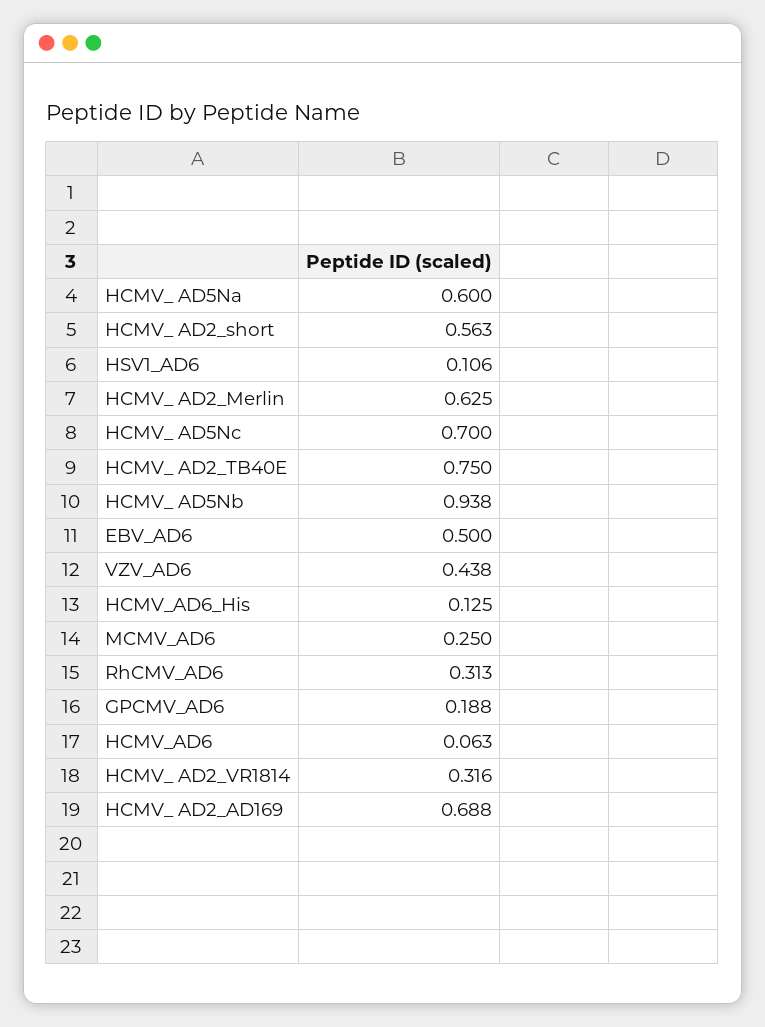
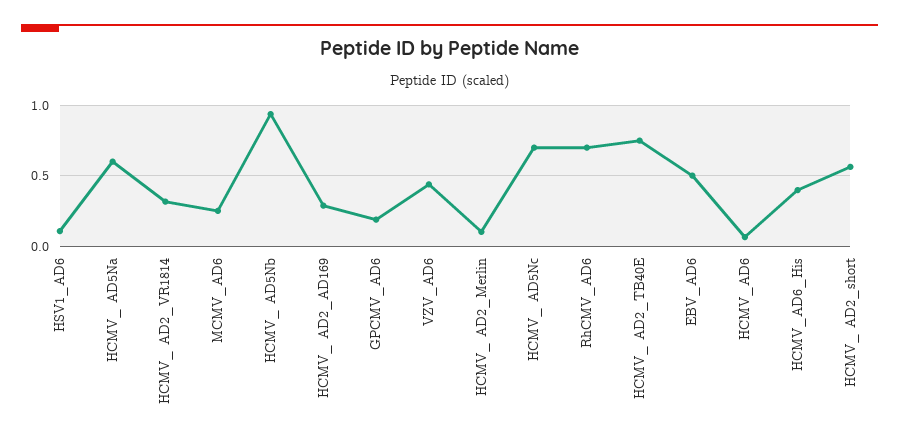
  {
    "HCMV_ AD5Na": 0.6,
    "HCMV_ AD2_short": 0.563,
    "HSV1_AD6": 0.106,
-   "HCMV_ AD2_Merlin": 0.625,
+   "HCMV_ AD2_Merlin": 0.1,
    "HCMV_ AD5Nc": 0.7,
    "HCMV_ AD2_TB40E": 0.75,
    "HCMV_ AD5Nb": 0.938,
    "EBV_AD6": 0.5,
    "VZV_AD6": 0.438,
-   "HCMV_AD6_His": 0.125,
+   "HCMV_AD6_His": 0.4,
    "MCMV_AD6": 0.25,
-   "RhCMV_AD6": 0.313,
+   "RhCMV_AD6": 0.7,
    "GPCMV_AD6": 0.188,
    "HCMV_AD6": 0.063,
    "HCMV_ AD2_VR1814": 0.316,
-   "HCMV_ AD2_AD169": 0.688
+   "HCMV_ AD2_AD169": 0.3
  }

